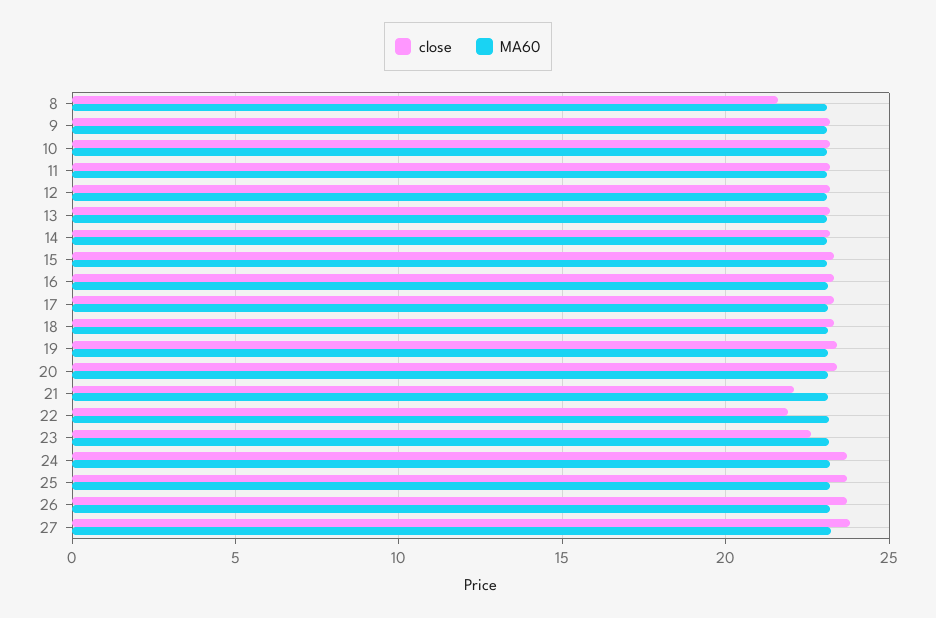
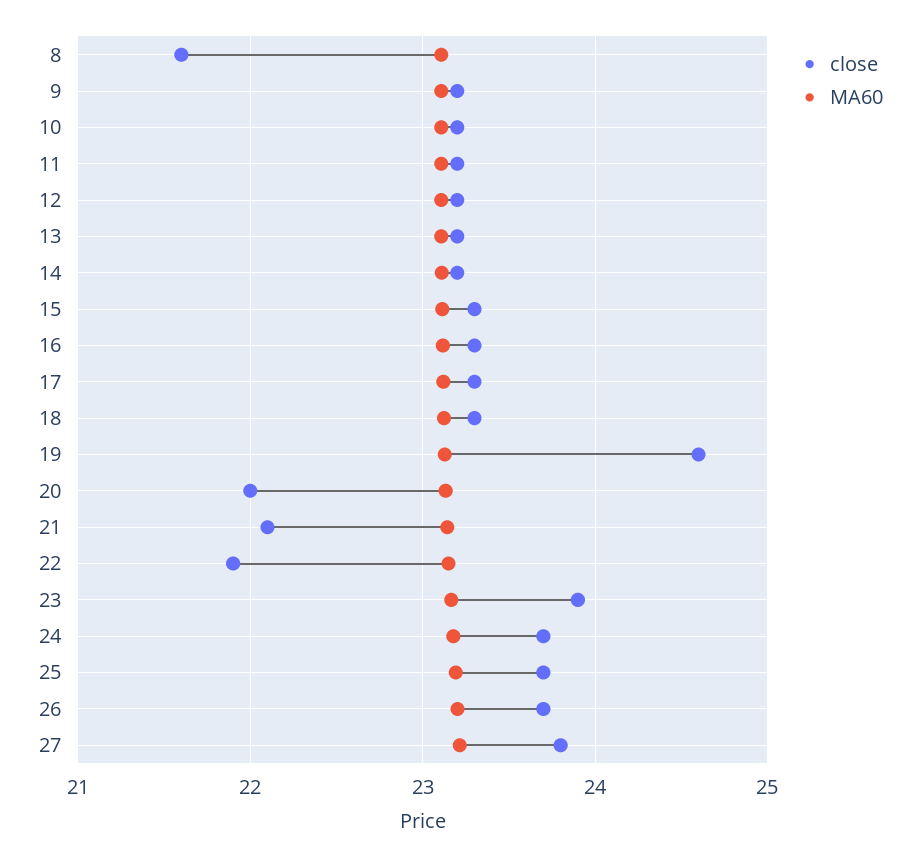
  {
    "close": {
      "8": 21.6,
      "9": 23.2,
      "10": 23.2,
      "11": 23.2,
      "12": 23.2,
      "13": 23.2,
      "14": 23.2,
      "15": 23.3,
      "16": 23.3,
      "17": 23.3,
      "18": 23.3,
-     "19": 23.5,
+     "19": 24.6,
-     "20": 23.5,
+     "20": 22,
      "21": 22.1,
      "22": 21.9,
-     "23": 22.5,
+     "23": 23.9,
      "24": 23.7,
      "25": 23.7,
      "26": 23.7,
      "27": 23.8
    },
    "MA60": {
      "8": 23.1,
      "9": 23.1,
      "10": 23.1,
      "11": 23.1,
      "12": 23.1,
      "13": 23.1,
      "14": 23.1,
      "15": 23.1,
      "16": 23.1,
      "17": 23.1,
      "18": 23.1,
      "19": 23.1,
      "20": 23.1,
      "21": 23.1,
      "22": 23.2,
      "23": 23.2,
      "24": 23.2,
      "25": 23.2,
      "26": 23.2,
      "27": 23.2
    }
  }

